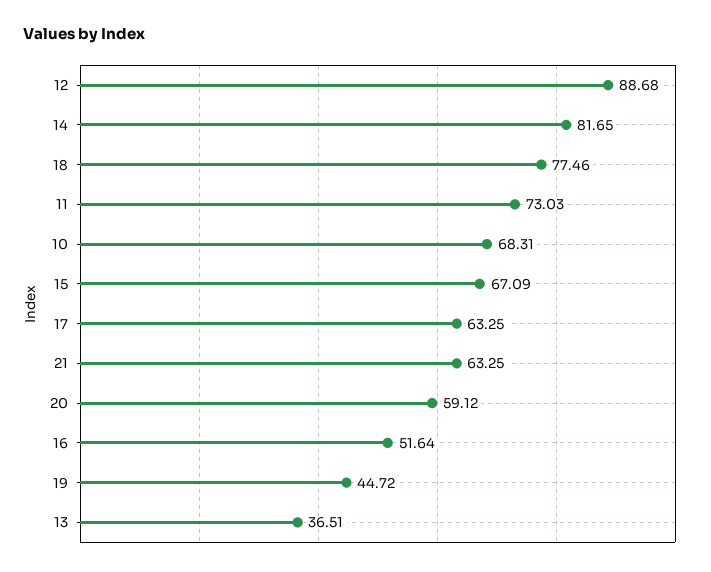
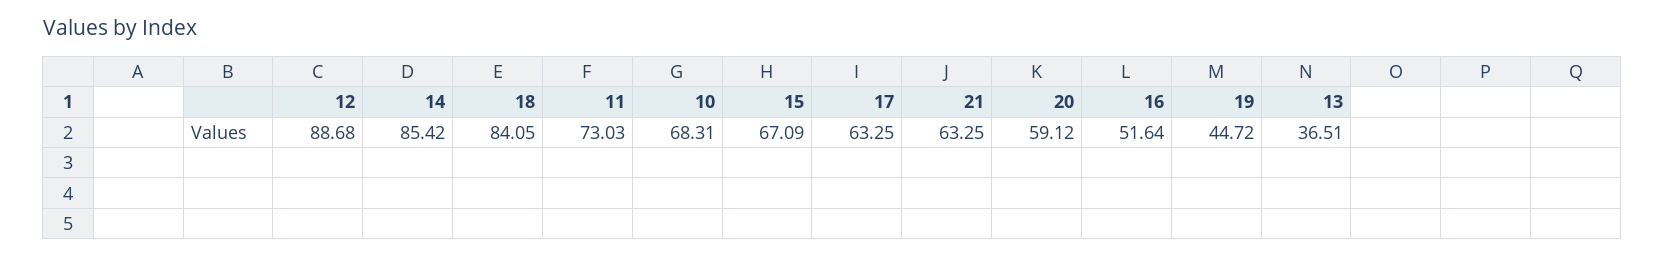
  {
    "12": 88.68,
-   "14": 81.65,
+   "14": 85.42,
-   "18": 77.46,
+   "18": 84.05,
    "11": 73.03,
    "10": 68.31,
    "15": 67.09,
    "17": 63.25,
    "21": 63.25,
    "20": 59.12,
    "16": 51.64,
    "19": 44.72,
    "13": 36.51
  }

